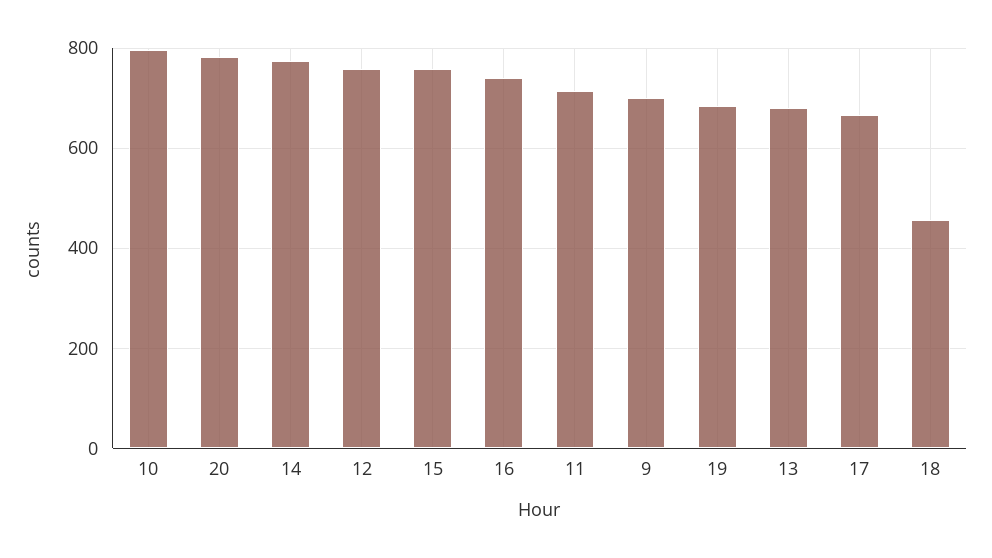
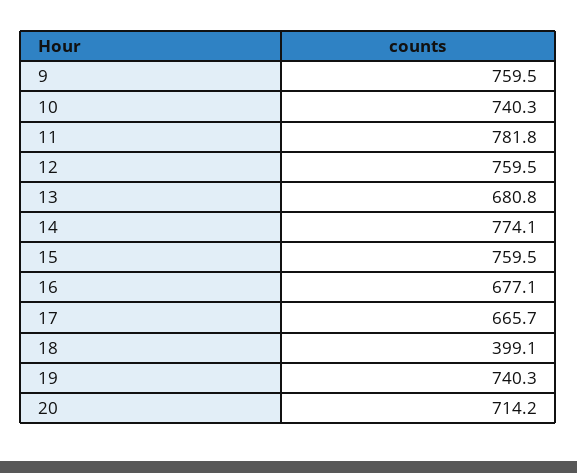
  {
-   "10": 800,
+   "10": 740.3,
-   "20": 780,
+   "20": 714.2,
    "14": 774.1,
    "12": 759.5,
    "15": 759.5,
-   "16": 740,
+   "16": 677.1,
-   "11": 720,
+   "11": 781.8,
-   "9": 700,
+   "9": 759.5,
-   "19": 680,
+   "19": 740.3,
    "13": 680.8,
    "17": 665.7,
-   "18": 460
+   "18": 399.1
  }

